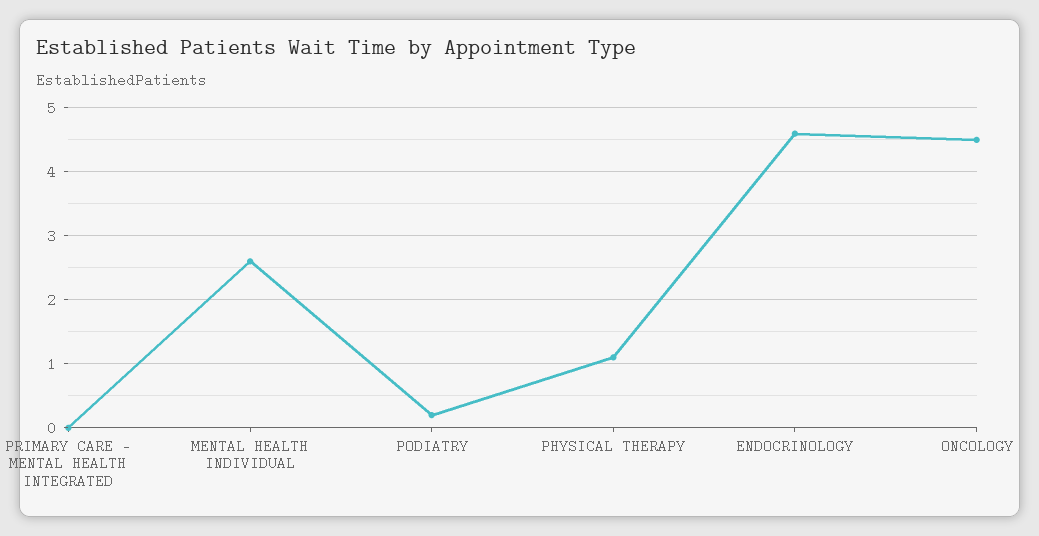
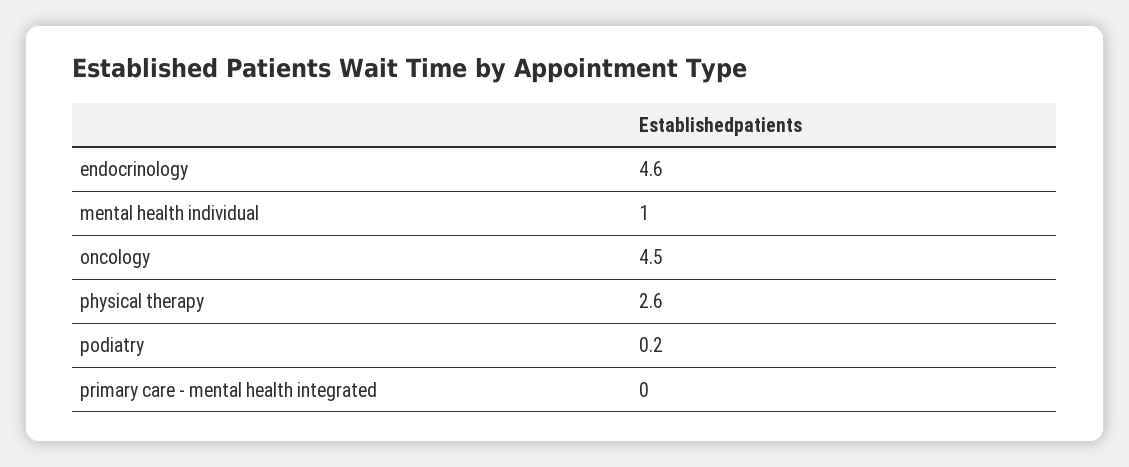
  {
    "PRIMARY CARE - MENTAL HEALTH INTEGRATED": 0,
-   "MENTAL HEALTH INDIVIDUAL": 2.6,
+   "MENTAL HEALTH INDIVIDUAL": 1,
    "PODIATRY": 0.2,
-   "PHYSICAL THERAPY": 1.1,
+   "PHYSICAL THERAPY": 2.6,
    "ENDOCRINOLOGY": 4.6,
    "ONCOLOGY": 4.5
  }

